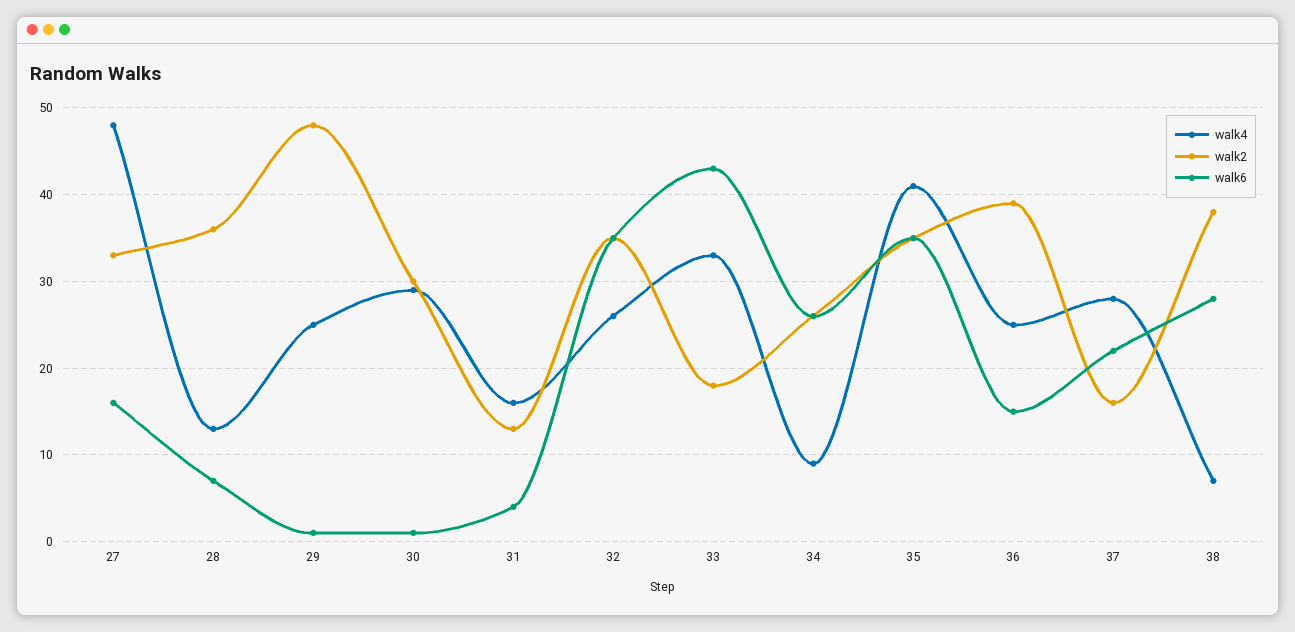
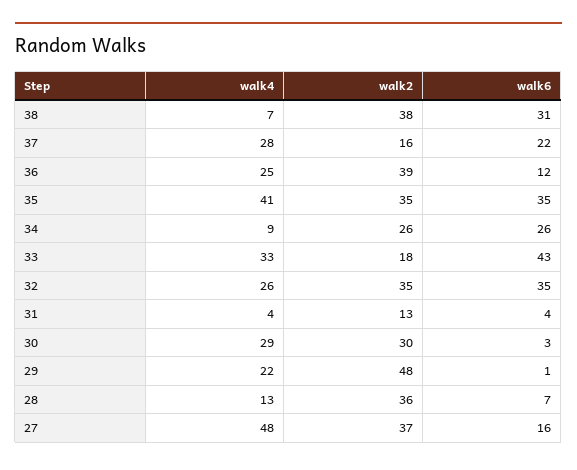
  {
    "walk4": {
      "27": 48,
      "28": 13,
-     "29": 25,
+     "29": 22,
      "30": 29,
-     "31": 16,
+     "31": 4,
      "32": 26,
      "33": 33,
      "34": 9,
      "35": 41,
      "36": 25,
      "37": 28,
      "38": 7
    },
    "walk2": {
-     "27": 33,
+     "27": 37,
      "28": 36,
      "29": 48,
      "30": 30,
      "31": 13,
      "32": 35,
      "33": 18,
      "34": 26,
      "35": 35,
      "36": 39,
      "37": 16,
      "38": 38
    },
    "walk6": {
      "27": 16,
      "28": 7,
      "29": 1,
-     "30": 1,
+     "30": 3,
      "31": 4,
      "32": 35,
      "33": 43,
      "34": 26,
      "35": 35,
-     "36": 15,
+     "36": 12,
      "37": 22,
-     "38": 28
+     "38": 31
    }
  }

